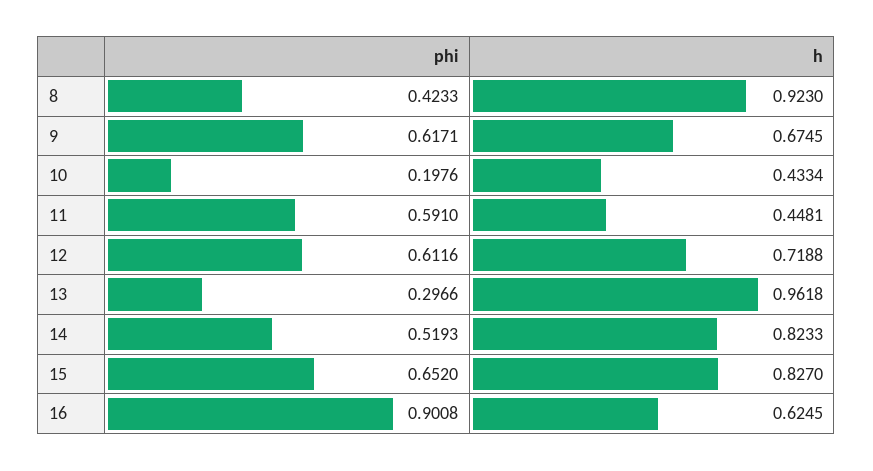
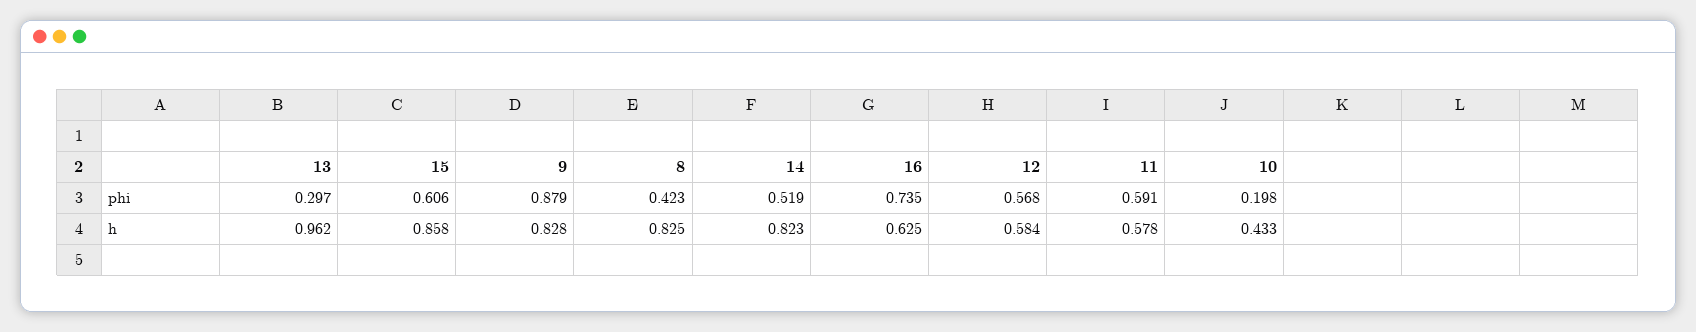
  {
    "phi": {
      "8": 0.4233,
-     "9": 0.6171,
+     "9": 0.879,
      "10": 0.1976,
      "11": 0.591,
-     "12": 0.6116,
+     "12": 0.568,
      "13": 0.2966,
      "14": 0.5193,
-     "15": 0.652,
+     "15": 0.606,
-     "16": 0.9008
+     "16": 0.735
    },
    "h": {
-     "8": 0.923,
+     "8": 0.825,
-     "9": 0.6745,
+     "9": 0.828,
      "10": 0.4334,
-     "11": 0.4481,
+     "11": 0.578,
-     "12": 0.7188,
+     "12": 0.584,
      "13": 0.9618,
      "14": 0.8233,
-     "15": 0.827,
+     "15": 0.858,
      "16": 0.6245
    }
  }

